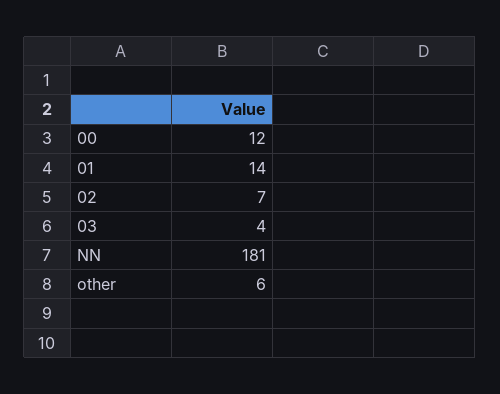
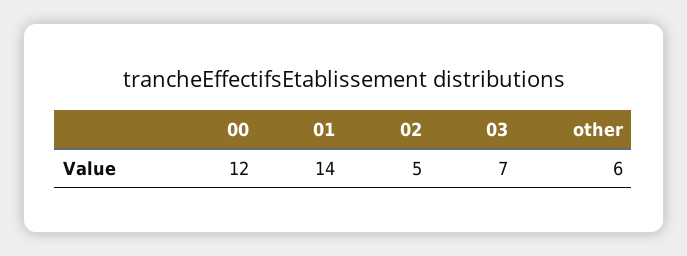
  {
    "00": 12,
    "01": 14,
-   "02": 7,
+   "02": 5,
-   "03": 4,
+   "03": 7,
-   "NN": 181,
    "other": 6
  }

